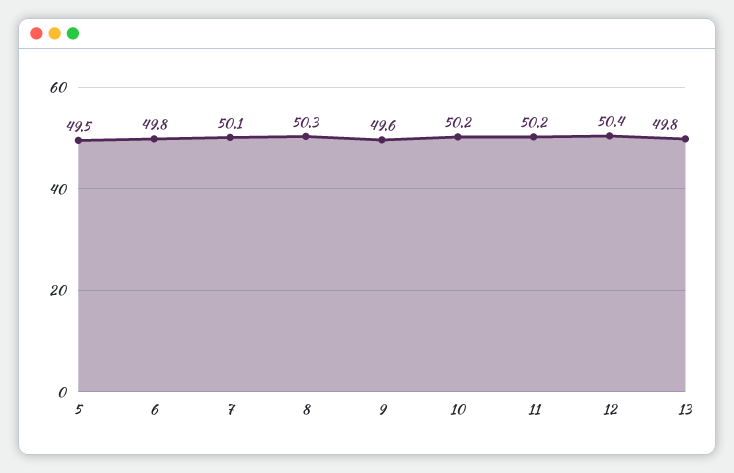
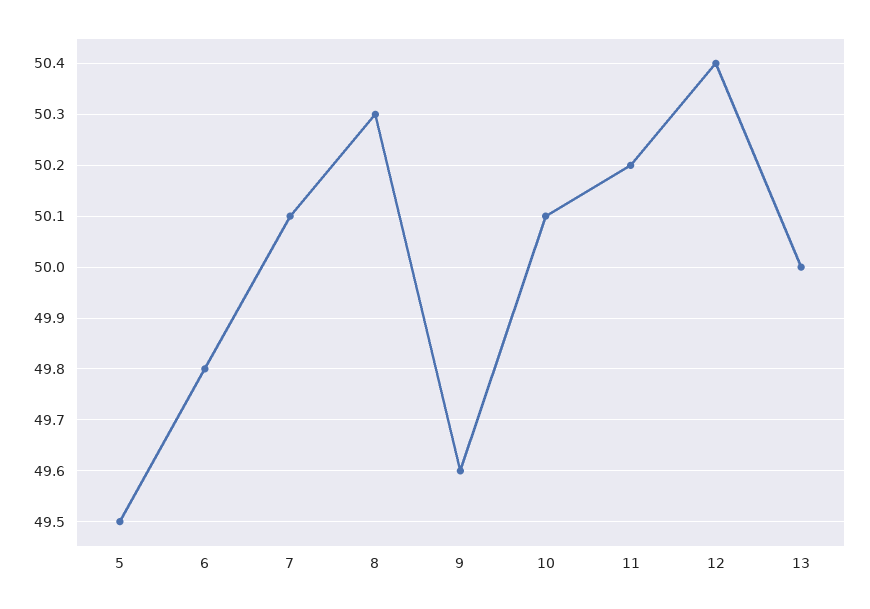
  {
    "5": 49.5,
    "6": 49.8,
    "7": 50.1,
    "8": 50.3,
    "9": 49.6,
-   "10": 50.2,
+   "10": 50.1,
    "11": 50.2,
    "12": 50.4,
-   "13": 49.8
+   "13": 50
  }

